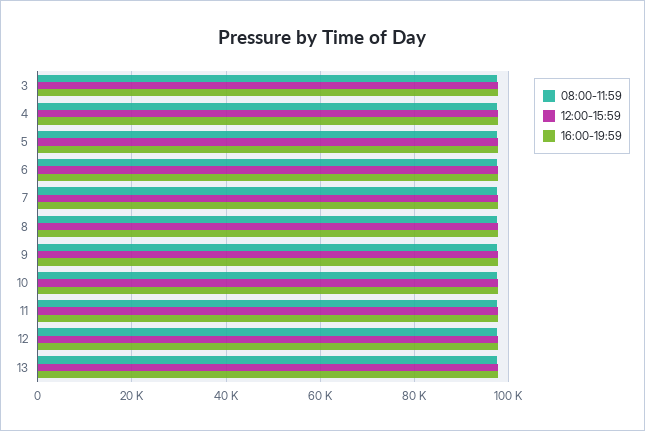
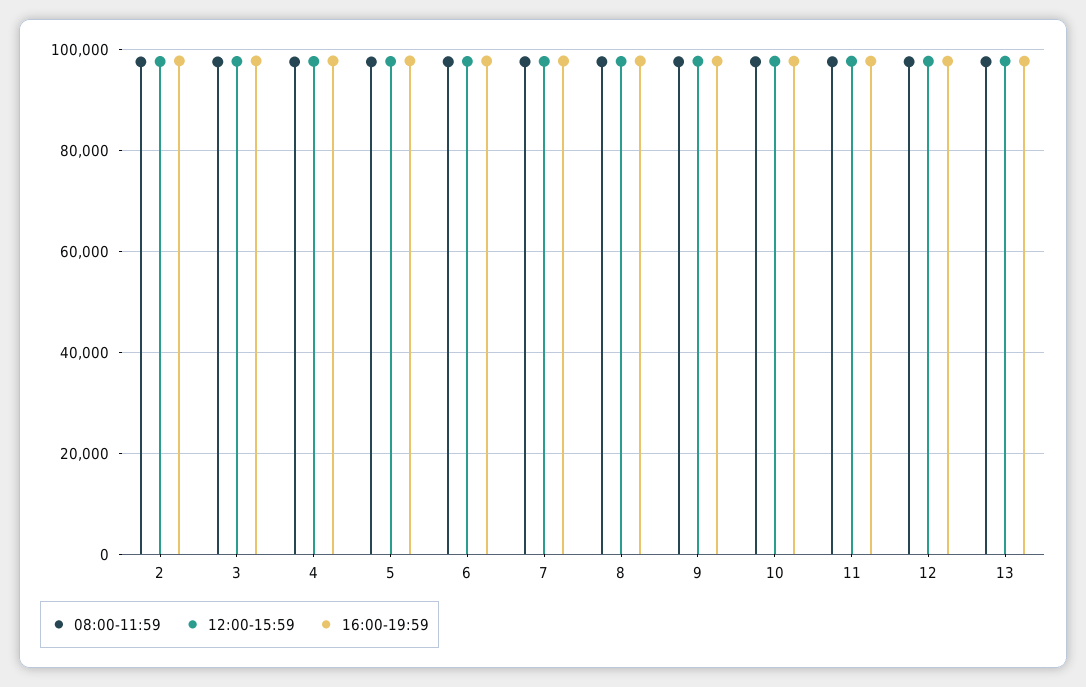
  {
    "08:00-11:59": {
      "3": 98000,
      "4": 98000,
      "5": 98000,
      "6": 98000,
      "7": 98000,
      "8": 98000,
      "9": 98000,
      "10": 98000,
      "11": 98000,
      "12": 98000,
-     "13": 98000
+     "13": 98000,
+     "2": 98000
    },
    "12:00-15:59": {
      "3": 98000,
      "4": 98000,
      "5": 98000,
      "6": 98000,
      "7": 98000,
      "8": 98000,
      "9": 98000,
      "10": 98000,
      "11": 98000,
      "12": 98000,
-     "13": 98000
+     "13": 98000,
+     "2": 98000
    },
    "16:00-19:59": {
      "3": 98000,
      "4": 98000,
      "5": 98000,
      "6": 98000,
      "7": 98000,
      "8": 98000,
      "9": 98000,
      "10": 98000,
      "11": 98000,
      "12": 98000,
-     "13": 98000
+     "13": 98000,
+     "2": 98000
    }
  }

